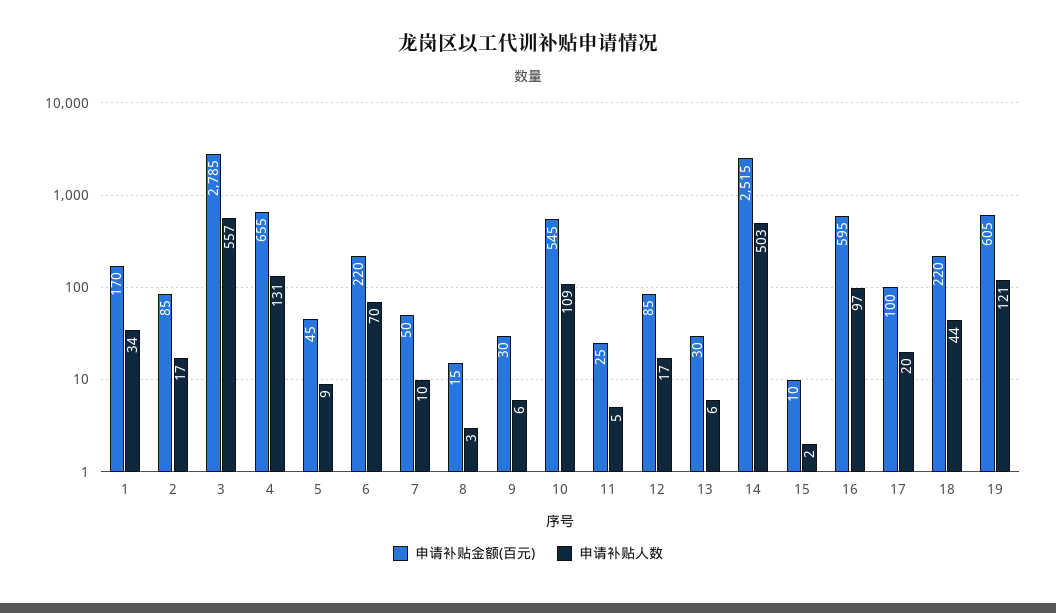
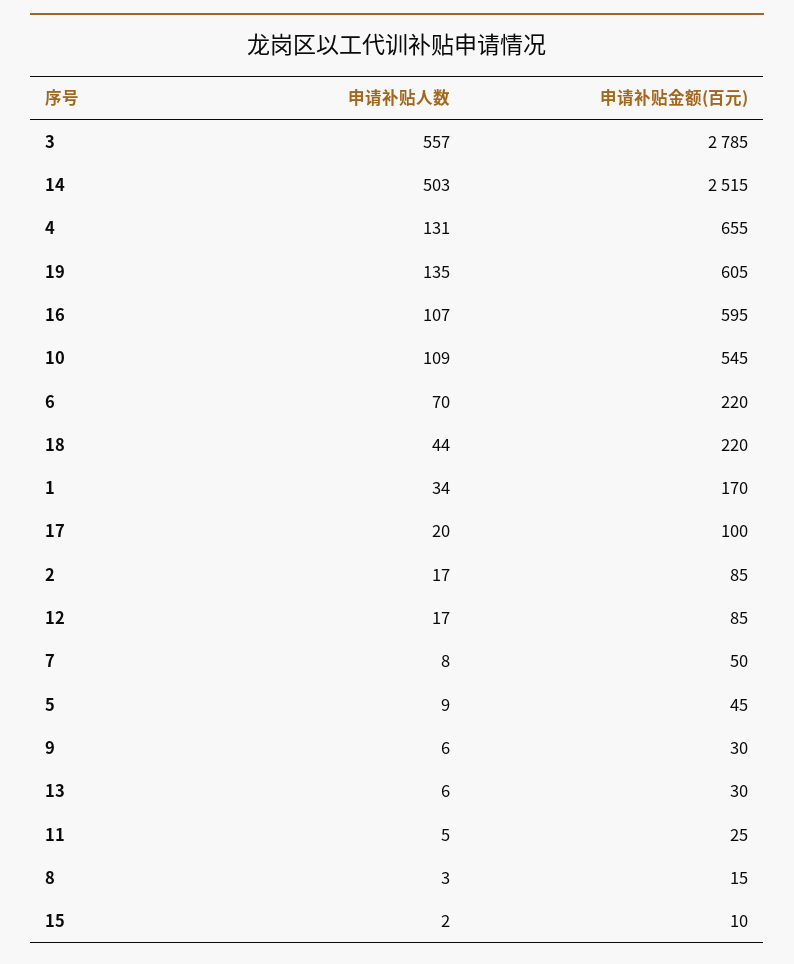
  {
    "申请补贴金额(百元)": {
      "1": 170,
      "2": 85,
      "3": 2785,
      "4": 655,
      "5": 45,
      "6": 220,
      "7": 50,
      "8": 15,
      "9": 30,
      "10": 545,
      "11": 25,
      "12": 85,
      "13": 30,
      "14": 2515,
      "15": 10,
      "16": 595,
      "17": 100,
      "18": 220,
      "19": 605
    },
    "申请补贴人数": {
      "1": 34,
      "2": 17,
      "3": 557,
      "4": 131,
      "5": 9,
      "6": 70,
-     "7": 10,
+     "7": 8,
      "8": 3,
      "9": 6,
      "10": 109,
      "11": 5,
      "12": 17,
      "13": 6,
      "14": 503,
      "15": 2,
-     "16": 97,
+     "16": 107,
      "17": 20,
      "18": 44,
-     "19": 121
+     "19": 135
    }
  }

